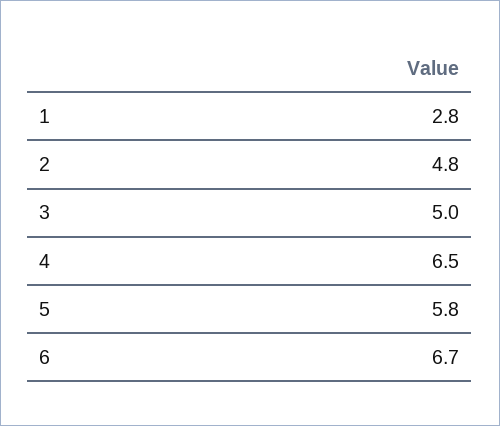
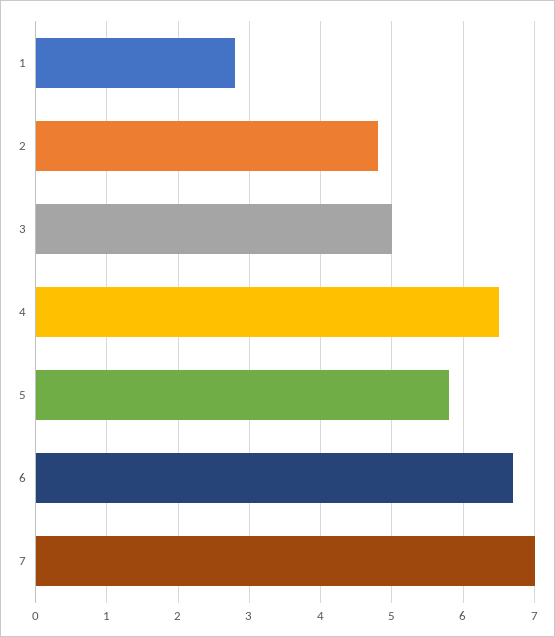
  {
    "1": 2.8,
    "2": 4.8,
    "3": 5,
    "4": 6.5,
    "5": 5.8,
-   "6": 6.7
+   "6": 6.7,
+   "7": 7
  }

